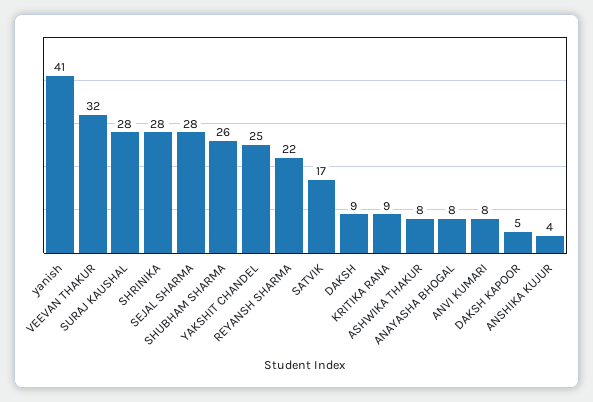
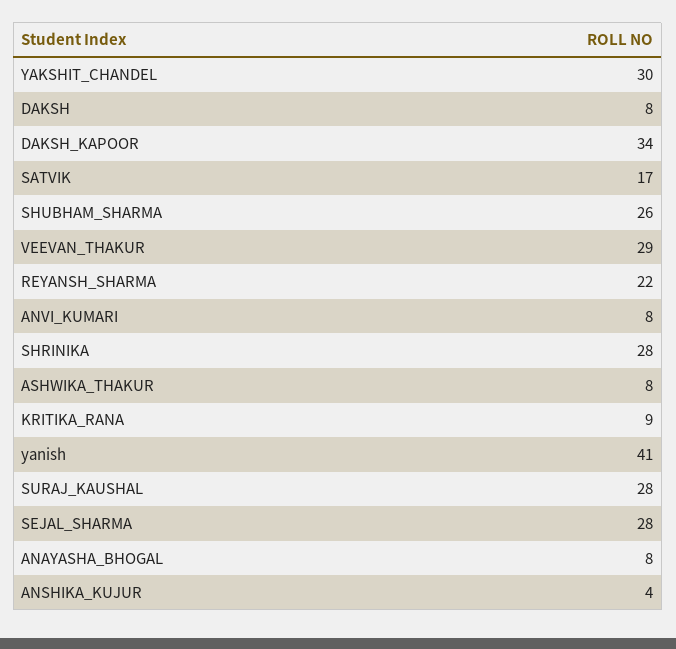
  {
    "yanish": 41,
-   "VEEVAN THAKUR": 32,
+   "VEEVAN THAKUR": 29,
    "SURAJ KAUSHAL": 28,
    "SHRINIKA": 28,
    "SEJAL SHARMA": 28,
    "SHUBHAM SHARMA": 26,
-   "YAKSHIT CHANDEL": 25,
+   "YAKSHIT CHANDEL": 30,
    "REYANSH SHARMA": 22,
    "SATVIK": 17,
-   "DAKSH": 9,
+   "DAKSH": 8,
    "KRITIKA RANA": 9,
    "ASHWIKA THAKUR": 8,
    "ANAYASHA BHOGAL": 8,
    "ANVI KUMARI": 8,
-   "DAKSH KAPOOR": 5,
+   "DAKSH KAPOOR": 34,
    "ANSHIKA KUJUR": 4
  }

